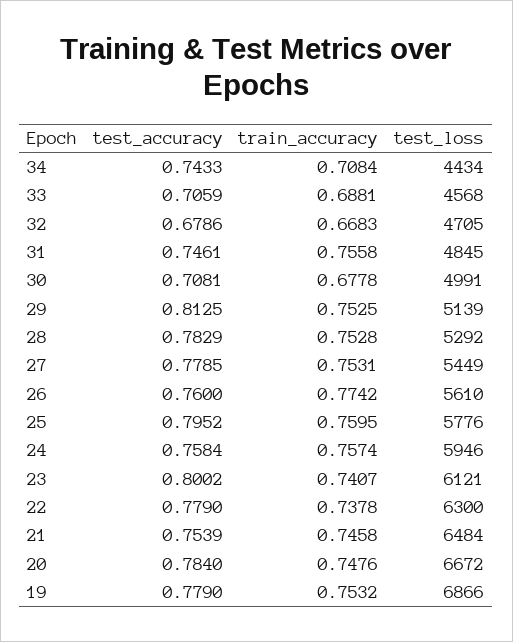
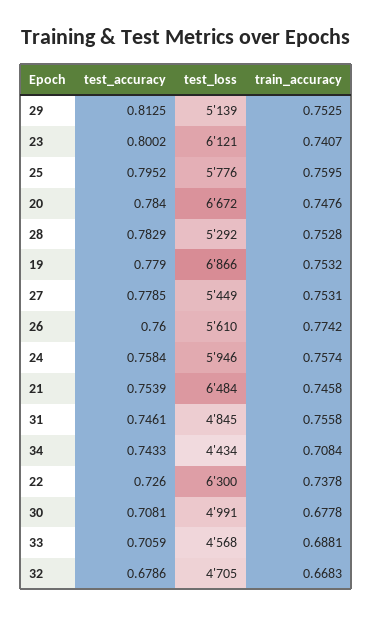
  {
    "test_accuracy": {
      "34": 0.7433,
      "33": 0.7059,
      "32": 0.6786,
      "31": 0.7461,
      "30": 0.7081,
      "29": 0.8125,
      "28": 0.7829,
      "27": 0.7785,
      "26": 0.76,
      "25": 0.7952,
      "24": 0.7584,
      "23": 0.8002,
-     "22": 0.779,
+     "22": 0.726,
      "21": 0.7539,
      "20": 0.784,
      "19": 0.779
    },
    "train_accuracy": {
      "34": 0.7084,
      "33": 0.6881,
      "32": 0.6683,
      "31": 0.7558,
      "30": 0.6778,
      "29": 0.7525,
      "28": 0.7528,
      "27": 0.7531,
      "26": 0.7742,
      "25": 0.7595,
      "24": 0.7574,
      "23": 0.7407,
      "22": 0.7378,
      "21": 0.7458,
      "20": 0.7476,
      "19": 0.7532
    },
    "test_loss": {
      "34": 4434,
      "33": 4568,
      "32": 4705,
      "31": 4845,
      "30": 4991,
      "29": 5139,
      "28": 5292,
      "27": 5449,
      "26": 5610,
      "25": 5776,
      "24": 5946,
      "23": 6121,
      "22": 6300,
      "21": 6484,
      "20": 6672,
      "19": 6866
    }
  }

